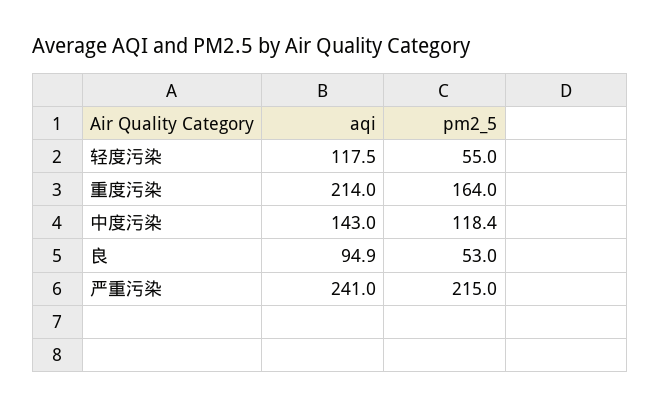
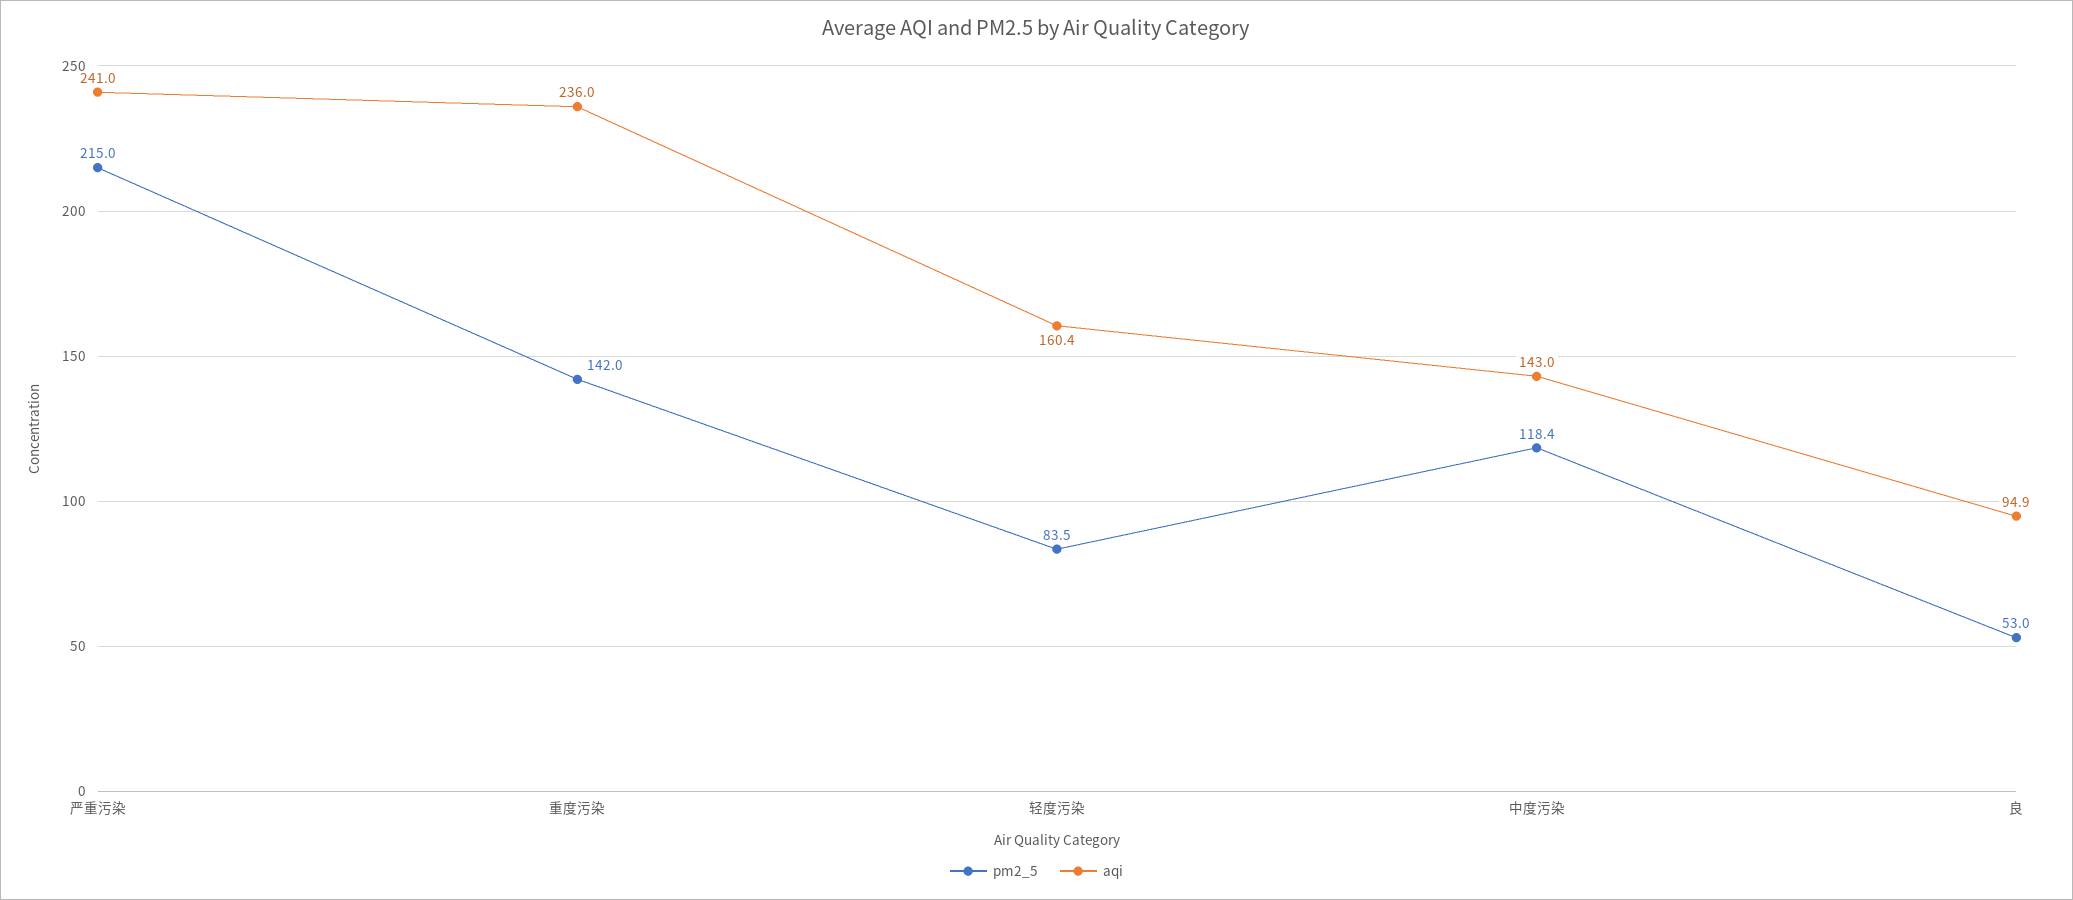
  {
    "aqi": {
-     "轻度污染": 117.5,
+     "轻度污染": 160.4,
-     "重度污染": 214,
+     "重度污染": 236,
      "中度污染": 143,
      "良": 94.9,
      "严重污染": 241
    },
    "pm2_5": {
-     "轻度污染": 55,
+     "轻度污染": 83.5,
-     "重度污染": 164,
+     "重度污染": 142,
      "中度污染": 118.4,
      "良": 53,
      "严重污染": 215
    }
  }

